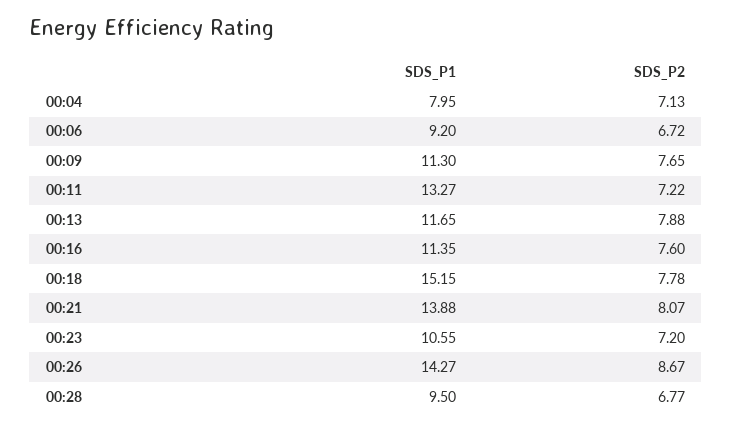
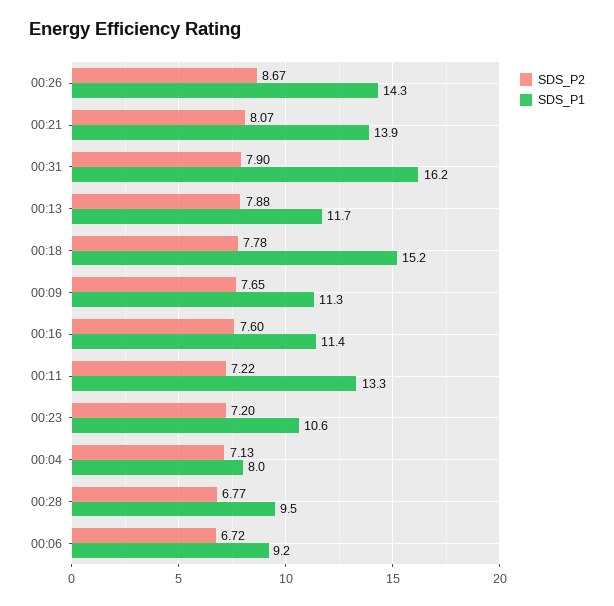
  {
    "SDS_P1": {
      "00:04": 7.95,
      "00:06": 9.2,
      "00:09": 11.3,
      "00:11": 13.27,
      "00:13": 11.65,
      "00:16": 11.35,
      "00:18": 15.15,
      "00:21": 13.88,
      "00:23": 10.55,
      "00:26": 14.27,
-     "00:28": 9.5
+     "00:28": 9.5,
+     "00:31": 16.2
    },
    "SDS_P2": {
      "00:04": 7.13,
      "00:06": 6.72,
      "00:09": 7.65,
      "00:11": 7.22,
      "00:13": 7.88,
      "00:16": 7.6,
      "00:18": 7.78,
      "00:21": 8.07,
      "00:23": 7.2,
      "00:26": 8.67,
-     "00:28": 6.77
+     "00:28": 6.77,
+     "00:31": 7.9
    }
  }

